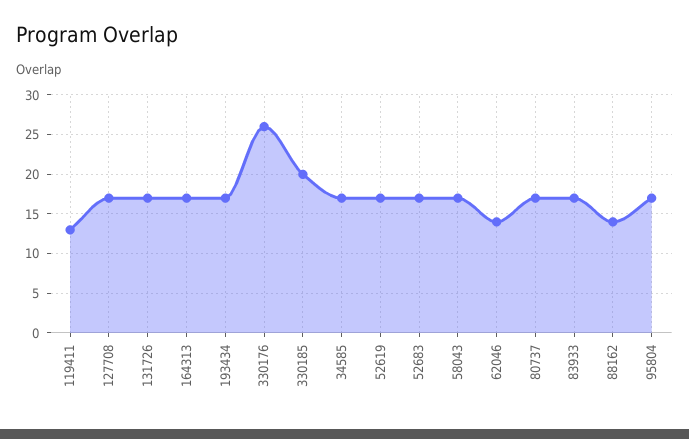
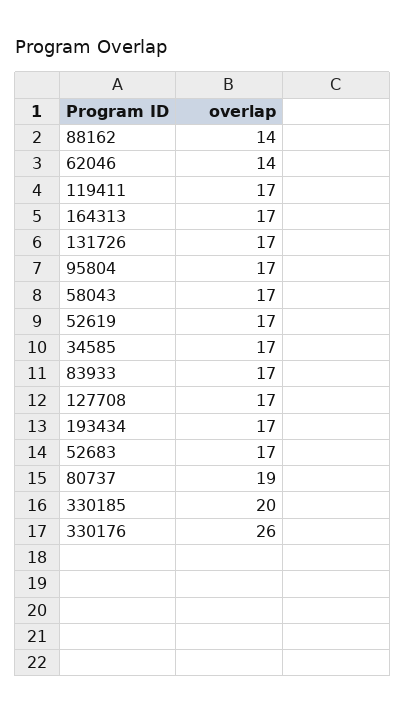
  {
-   "119411": 13,
+   "119411": 17,
    "127708": 17,
    "131726": 17,
    "164313": 17,
    "193434": 17,
    "330176": 26,
    "330185": 20,
    "34585": 17,
    "52619": 17,
    "52683": 17,
    "58043": 17,
    "62046": 14,
-   "80737": 17,
+   "80737": 19,
    "83933": 17,
    "88162": 14,
    "95804": 17
  }

